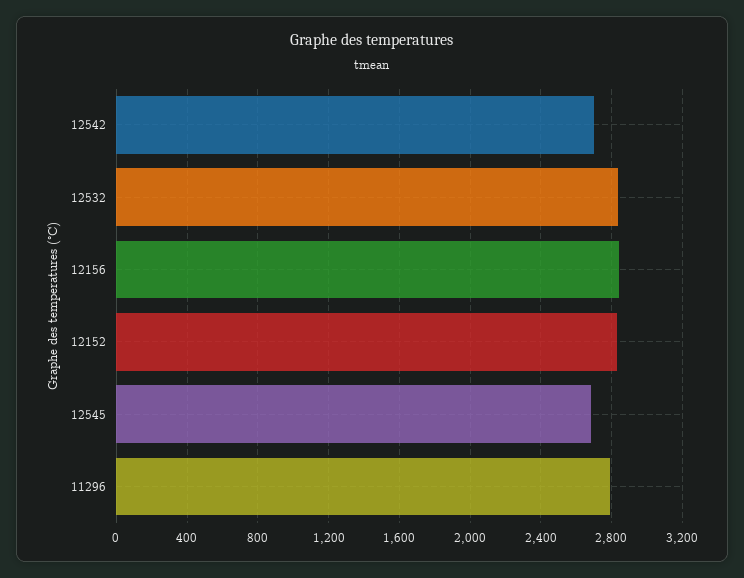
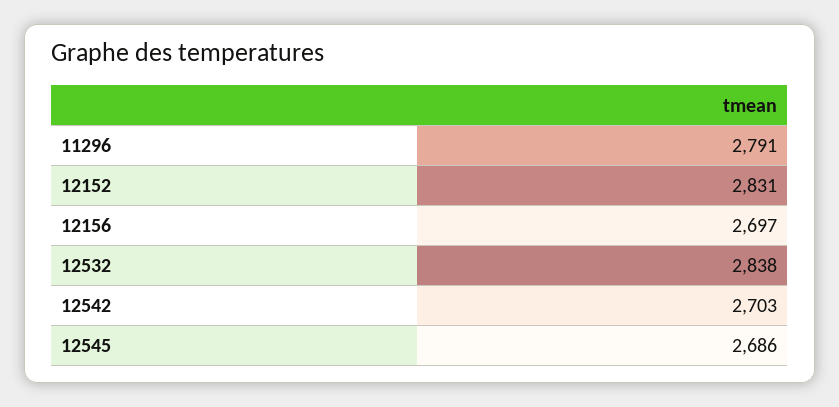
  {
    "12542": 2703,
    "12532": 2838,
-   "12156": 2850,
+   "12156": 2697,
    "12152": 2831,
    "12545": 2686,
    "11296": 2791
  }

